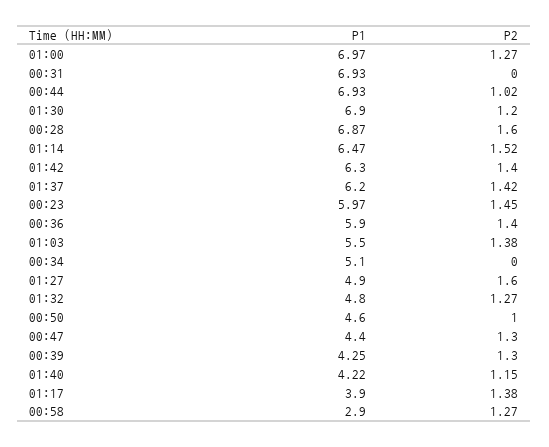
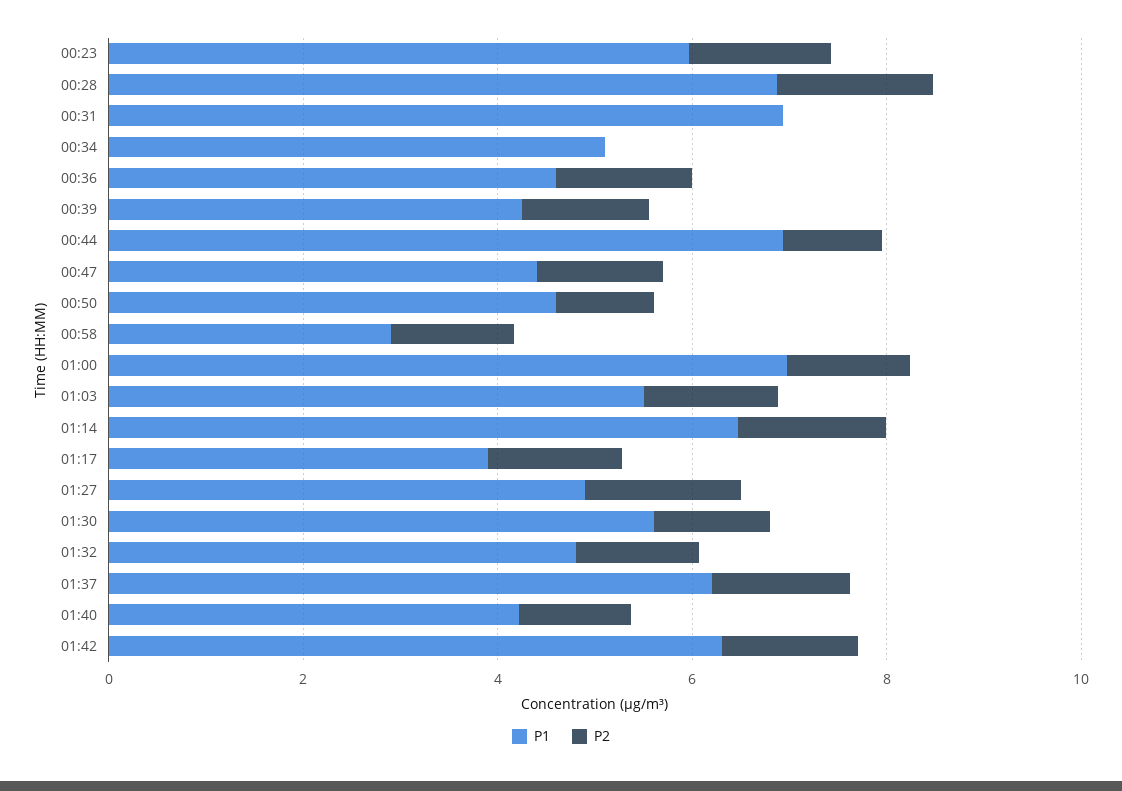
  {
    "P1": {
      "01:00": 6.97,
      "00:31": 6.93,
      "00:44": 6.93,
-     "01:30": 6.9,
+     "01:30": 5.5,
      "00:28": 6.87,
      "01:14": 6.47,
      "01:42": 6.3,
      "01:37": 6.2,
      "00:23": 5.97,
-     "00:36": 5.9,
+     "00:36": 4.5,
      "01:03": 5.5,
      "00:34": 5.1,
      "01:27": 4.9,
      "01:32": 4.8,
      "00:50": 4.6,
      "00:47": 4.4,
      "00:39": 4.25,
      "01:40": 4.22,
      "01:17": 3.9,
      "00:58": 2.9
    },
    "P2": {
      "01:00": 1.27,
      "00:31": 0,
      "00:44": 1.02,
      "01:30": 1.2,
      "00:28": 1.6,
      "01:14": 1.52,
      "01:42": 1.4,
      "01:37": 1.42,
      "00:23": 1.45,
      "00:36": 1.4,
      "01:03": 1.38,
      "00:34": 0,
      "01:27": 1.6,
      "01:32": 1.27,
      "00:50": 1,
      "00:47": 1.3,
      "00:39": 1.3,
      "01:40": 1.15,
      "01:17": 1.38,
      "00:58": 1.27
    }
  }

